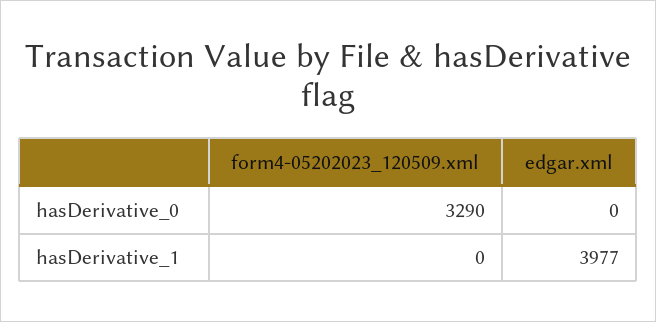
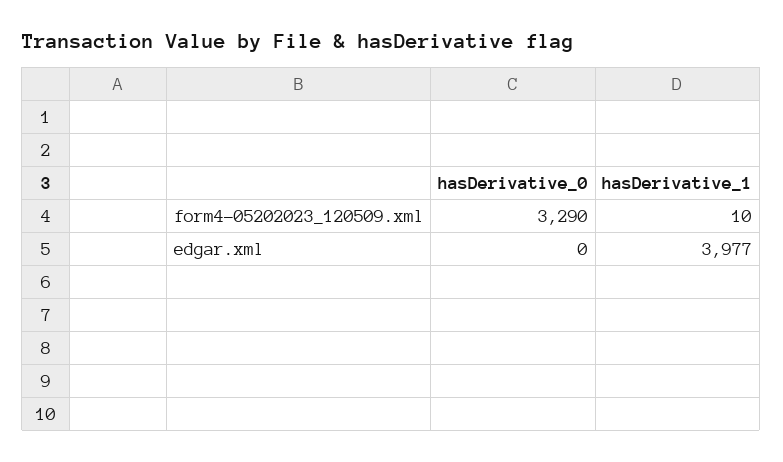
  {
    "form4-05202023_120509.xml": {
      "hasDerivative_0": 3290,
-     "hasDerivative_1": 0
+     "hasDerivative_1": 10
    },
    "edgar.xml": {
      "hasDerivative_0": 0,
      "hasDerivative_1": 3977
    }
  }

